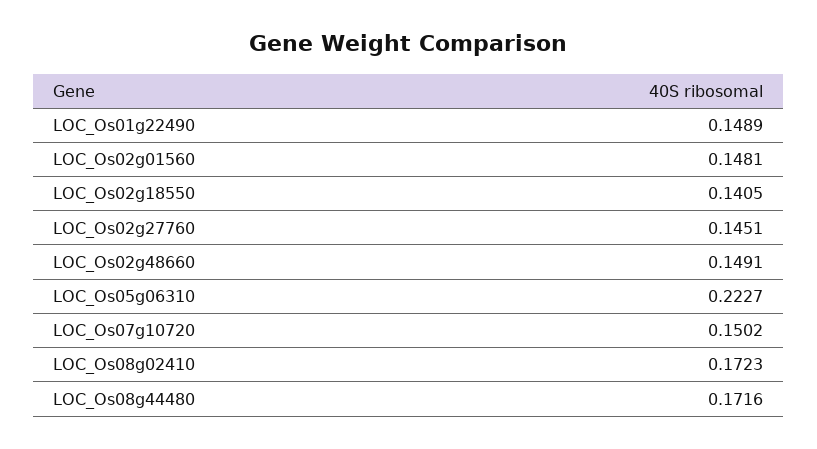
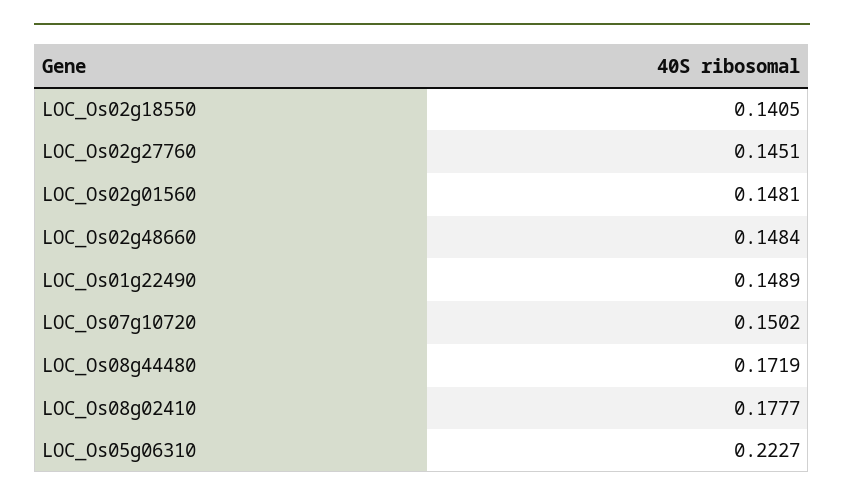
  {
    "LOC_Os01g22490": 0.1489,
    "LOC_Os02g01560": 0.1481,
    "LOC_Os02g18550": 0.1405,
    "LOC_Os02g27760": 0.1451,
-   "LOC_Os02g48660": 0.1491,
+   "LOC_Os02g48660": 0.1484,
    "LOC_Os05g06310": 0.2227,
    "LOC_Os07g10720": 0.1502,
-   "LOC_Os08g02410": 0.1723,
+   "LOC_Os08g02410": 0.1777,
-   "LOC_Os08g44480": 0.1716
+   "LOC_Os08g44480": 0.1719
  }

